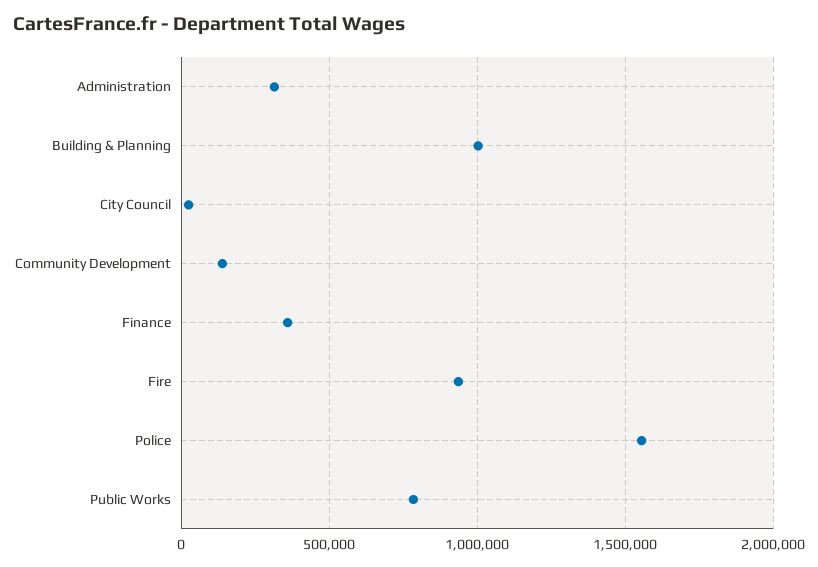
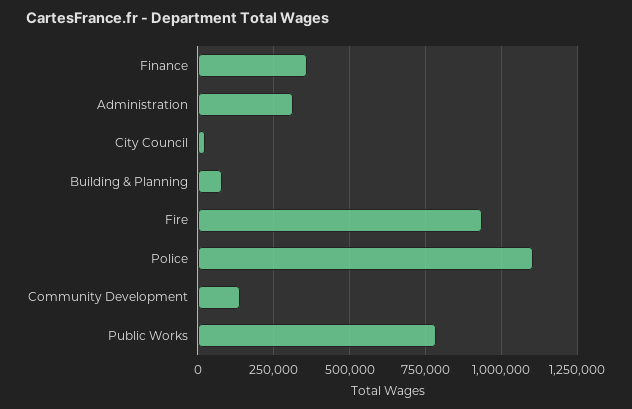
  {
    "Administration": 325000,
-   "Building & Planning": 1000000,
+   "Building & Planning": 75000,
    "City Council": 25000,
    "Community Development": 150000,
    "Finance": 350000,
    "Fire": 925000,
-   "Police": 1550000,
+   "Police": 1100000,
    "Public Works": 775000
  }

